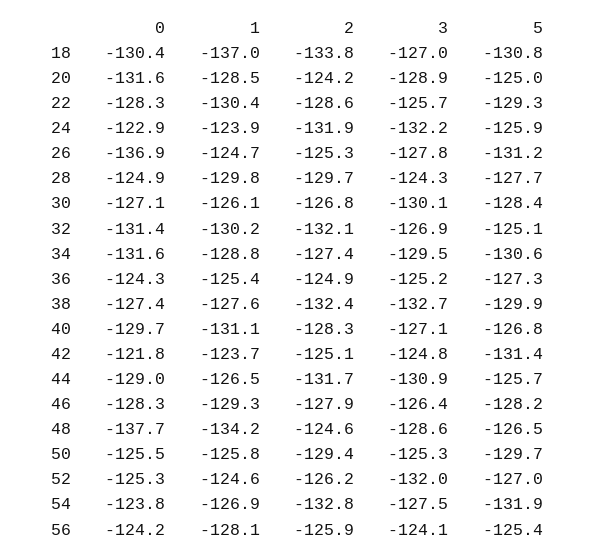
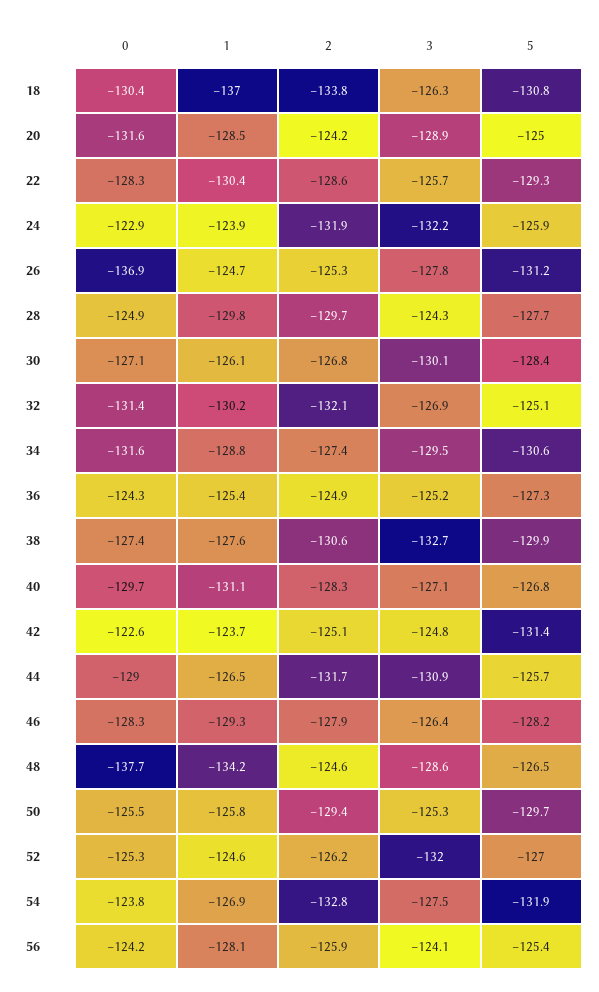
  {
    "0": {
      "18": -130.4,
      "20": -131.6,
      "22": -128.3,
      "24": -122.9,
      "26": -136.9,
      "28": -124.9,
      "30": -127.1,
      "32": -131.4,
      "34": -131.6,
      "36": -124.3,
      "38": -127.4,
      "40": -129.7,
-     "42": -121.8,
+     "42": -122.6,
      "44": -129,
      "46": -128.3,
      "48": -137.7,
      "50": -125.5,
      "52": -125.3,
      "54": -123.8,
      "56": -124.2
    },
    "1": {
      "18": -137,
      "20": -128.5,
      "22": -130.4,
      "24": -123.9,
      "26": -124.7,
      "28": -129.8,
      "30": -126.1,
      "32": -130.2,
      "34": -128.8,
      "36": -125.4,
      "38": -127.6,
      "40": -131.1,
      "42": -123.7,
      "44": -126.5,
      "46": -129.3,
      "48": -134.2,
      "50": -125.8,
      "52": -124.6,
      "54": -126.9,
      "56": -128.1
    },
    "2": {
      "18": -133.8,
      "20": -124.2,
      "22": -128.6,
      "24": -131.9,
      "26": -125.3,
      "28": -129.7,
      "30": -126.8,
      "32": -132.1,
      "34": -127.4,
      "36": -124.9,
-     "38": -132.4,
+     "38": -130.6,
      "40": -128.3,
      "42": -125.1,
      "44": -131.7,
      "46": -127.9,
      "48": -124.6,
      "50": -129.4,
      "52": -126.2,
      "54": -132.8,
      "56": -125.9
    },
    "3": {
-     "18": -127,
+     "18": -126.3,
      "20": -128.9,
      "22": -125.7,
      "24": -132.2,
      "26": -127.8,
      "28": -124.3,
      "30": -130.1,
      "32": -126.9,
      "34": -129.5,
      "36": -125.2,
      "38": -132.7,
      "40": -127.1,
      "42": -124.8,
      "44": -130.9,
      "46": -126.4,
      "48": -128.6,
      "50": -125.3,
      "52": -132,
      "54": -127.5,
      "56": -124.1
    },
    "5": {
      "18": -130.8,
      "20": -125,
      "22": -129.3,
      "24": -125.9,
      "26": -131.2,
      "28": -127.7,
      "30": -128.4,
      "32": -125.1,
      "34": -130.6,
      "36": -127.3,
      "38": -129.9,
      "40": -126.8,
      "42": -131.4,
      "44": -125.7,
      "46": -128.2,
      "48": -126.5,
      "50": -129.7,
      "52": -127,
      "54": -131.9,
      "56": -125.4
    }
  }

